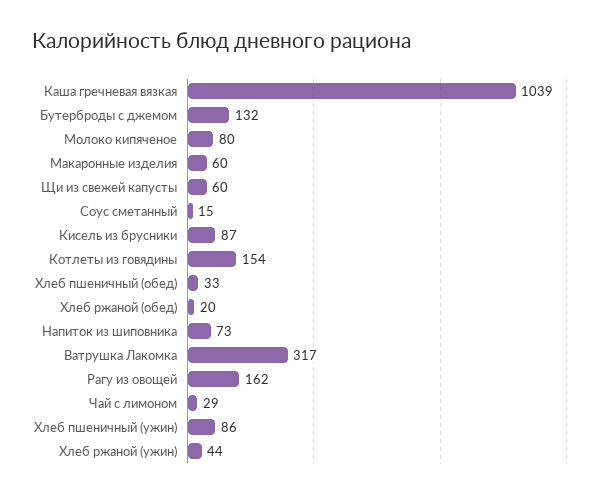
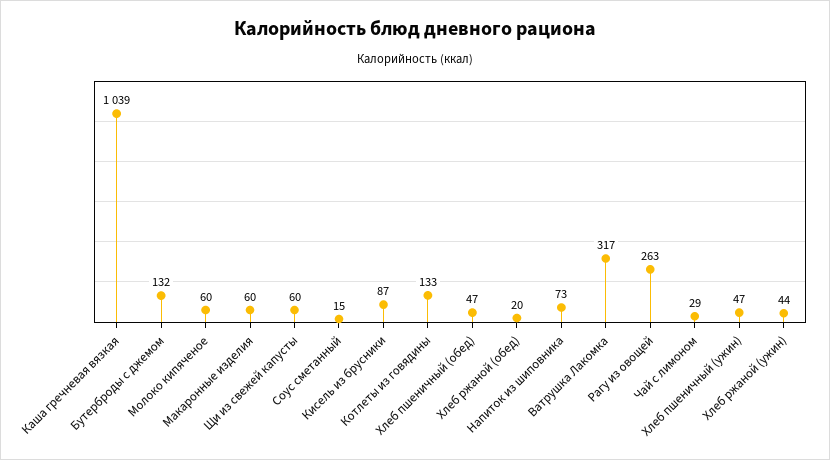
  {
    "Каша гречневая вязкая": 1039,
    "Бутерброды с джемом": 132,
-   "Молоко кипяченое": 80,
+   "Молоко кипяченое": 60,
    "Макаронные изделия": 60,
    "Щи из свежей капусты": 60,
    "Соус сметанный": 15,
    "Кисель из брусники": 87,
-   "Котлеты из говядины": 154,
+   "Котлеты из говядины": 133,
-   "Хлеб пшеничный (обед)": 33,
+   "Хлеб пшеничный (обед)": 47,
    "Хлеб ржаной (обед)": 20,
    "Напиток из шиповника": 73,
    "Ватрушка Лакомка": 317,
-   "Рагу из овощей": 162,
+   "Рагу из овощей": 263,
    "Чай с лимоном": 29,
-   "Хлеб пшеничный (ужин)": 86,
+   "Хлеб пшеничный (ужин)": 47,
    "Хлеб ржаной (ужин)": 44
  }

